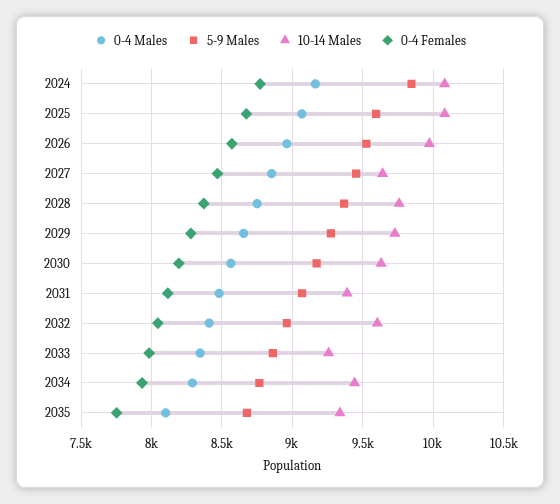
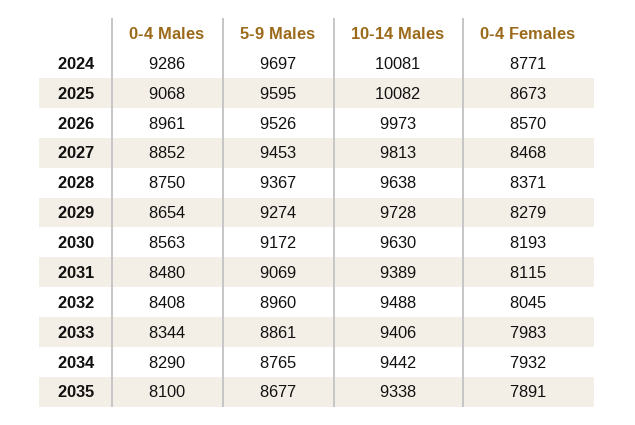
  {
    "0-4 Males": {
-     "2024": 9150,
+     "2024": 9286,
      "2025": 9068,
      "2026": 8961,
      "2027": 8852,
      "2028": 8750,
      "2029": 8654,
      "2030": 8563,
      "2031": 8480,
      "2032": 8408,
      "2033": 8344,
      "2034": 8290,
      "2035": 8100
    },
    "5-9 Males": {
-     "2024": 9850,
+     "2024": 9697,
      "2025": 9595,
      "2026": 9526,
      "2027": 9453,
      "2028": 9367,
      "2029": 9274,
      "2030": 9172,
      "2031": 9069,
      "2032": 8960,
      "2033": 8861,
      "2034": 8765,
      "2035": 8677
    },
    "10-14 Males": {
      "2024": 10081,
      "2025": 10082,
      "2026": 9973,
-     "2027": 9650,
+     "2027": 9813,
-     "2028": 9750,
+     "2028": 9638,
      "2029": 9728,
      "2030": 9630,
      "2031": 9389,
-     "2032": 9600,
+     "2032": 9488,
-     "2033": 9250,
+     "2033": 9406,
      "2034": 9442,
      "2035": 9338
    },
    "0-4 Females": {
      "2024": 8771,
      "2025": 8673,
      "2026": 8570,
      "2027": 8468,
      "2028": 8371,
      "2029": 8279,
      "2030": 8193,
      "2031": 8115,
      "2032": 8045,
      "2033": 7983,
      "2034": 7932,
-     "2035": 7750
+     "2035": 7891
    }
  }

